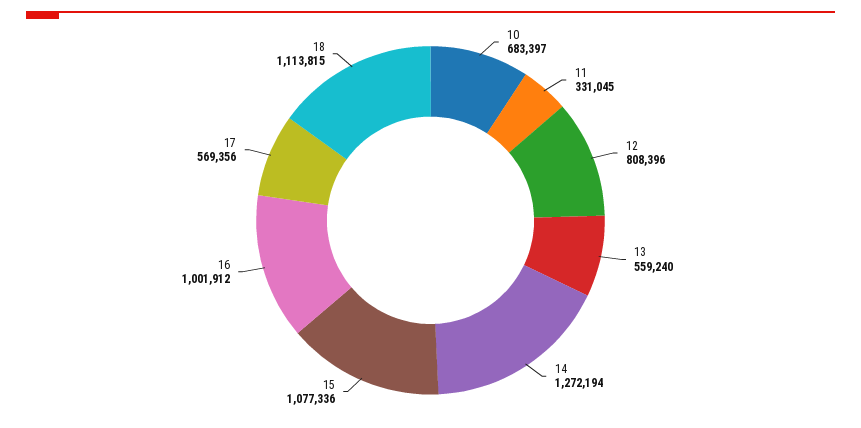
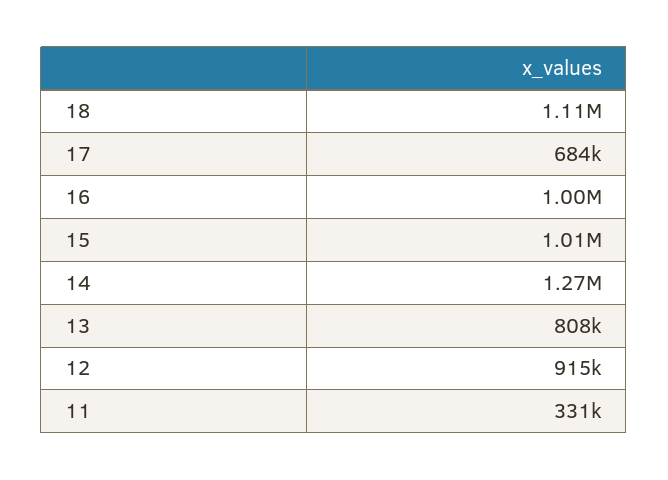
  {
-   "10": 683397,
    "11": 331045,
-   "12": 808396,
+   "12": 915000,
-   "13": 559240,
+   "13": 808000,
    "14": 1272194,
-   "15": 1077336,
+   "15": 1010000,
    "16": 1001912,
-   "17": 569356,
+   "17": 684000,
    "18": 1113815
  }

